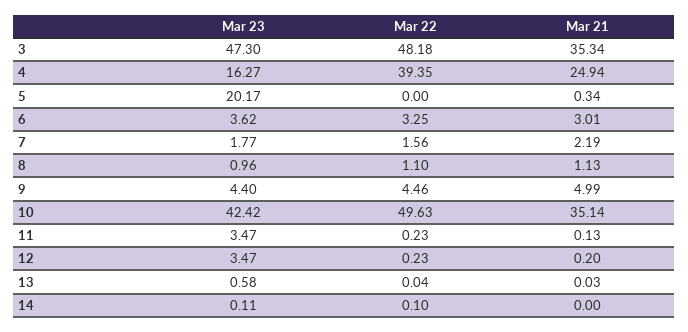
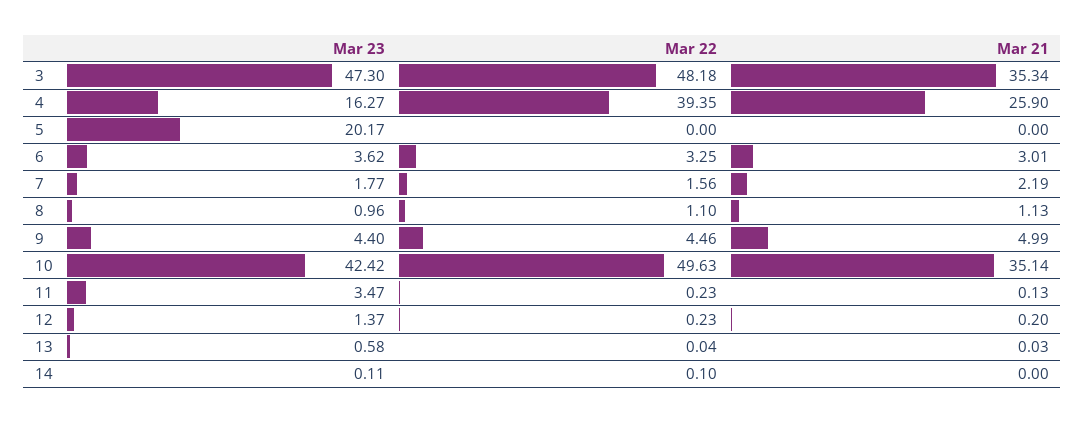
  {
    "Mar 23": {
      "3": 47.3,
      "4": 16.27,
      "5": 20.17,
      "6": 3.62,
      "7": 1.77,
      "8": 0.96,
      "9": 4.4,
      "10": 42.42,
      "11": 3.47,
-     "12": 3.47,
+     "12": 1.37,
      "13": 0.58,
      "14": 0.11
    },
    "Mar 22": {
      "3": 48.18,
      "4": 39.35,
      "5": 0,
      "6": 3.25,
      "7": 1.56,
      "8": 1.1,
      "9": 4.46,
      "10": 49.63,
      "11": 0.23,
      "12": 0.23,
      "13": 0.04,
      "14": 0.1
    },
    "Mar 21": {
      "3": 35.34,
-     "4": 24.94,
+     "4": 25.9,
-     "5": 0.34,
+     "5": 0,
      "6": 3.01,
      "7": 2.19,
      "8": 1.13,
      "9": 4.99,
      "10": 35.14,
      "11": 0.13,
      "12": 0.2,
      "13": 0.03,
      "14": 0
    }
  }

